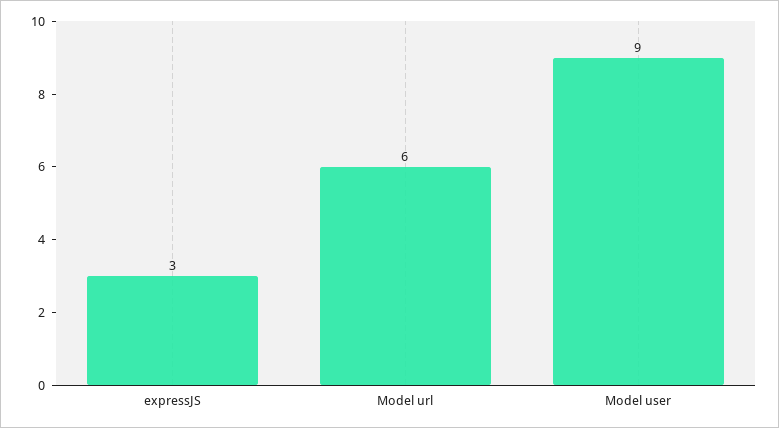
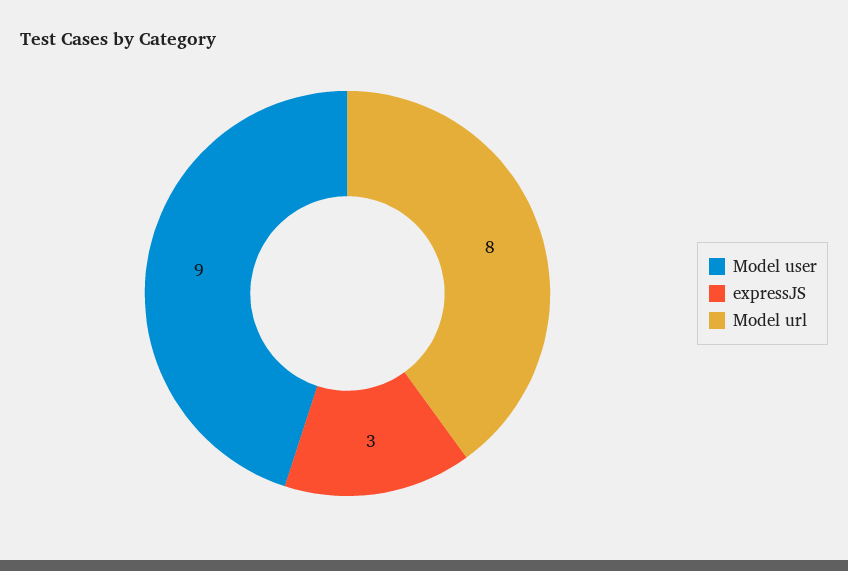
  {
    "expressJS": 3,
-   "Model url": 6,
+   "Model url": 8,
    "Model user": 9
  }

